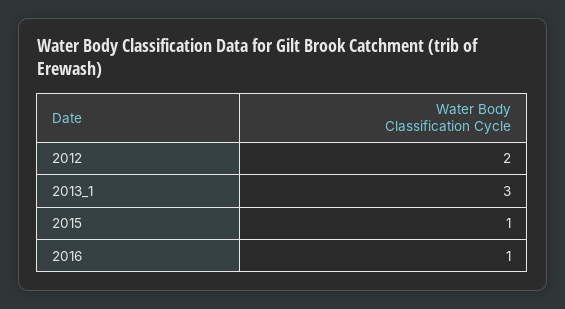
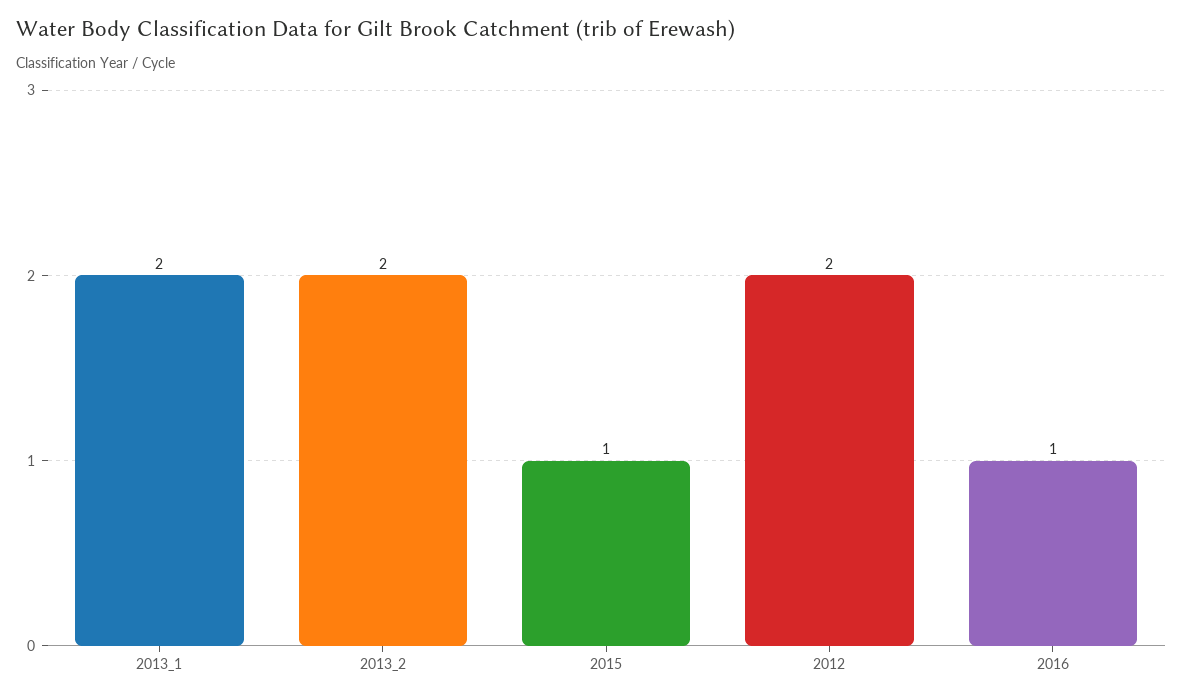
  {
    "2012": 2,
-   "2013_1": 3,
+   "2013_1": 2,
    "2015": 1,
-   "2016": 1
+   "2016": 1,
+   "2013_2": 2
  }

